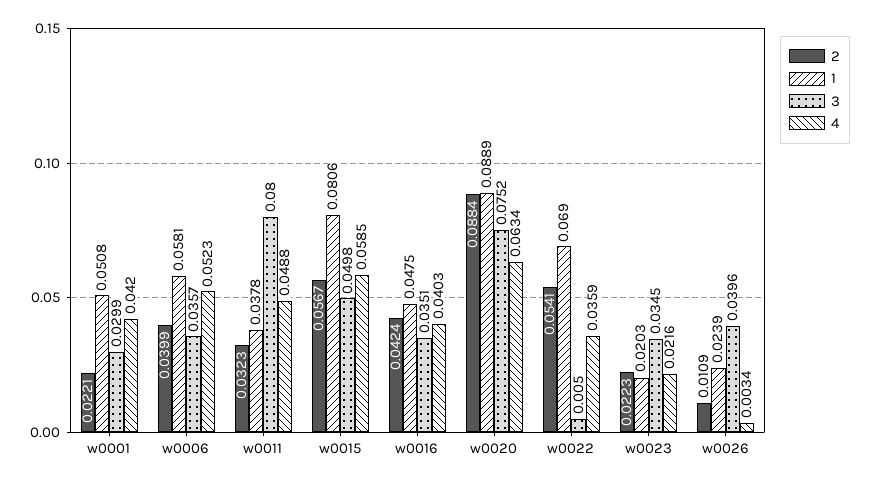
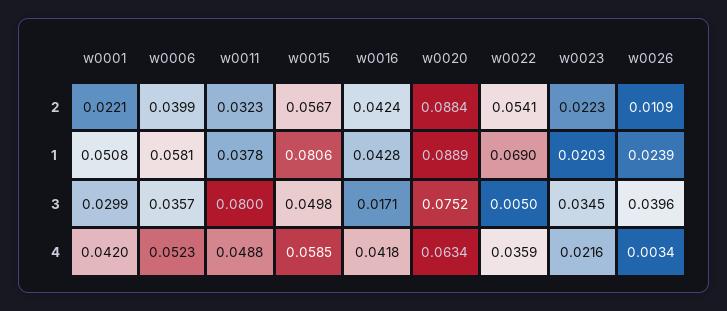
  {
    "2": {
      "w0001": 0.0221,
      "w0006": 0.0399,
      "w0011": 0.0323,
      "w0015": 0.0567,
      "w0016": 0.0424,
      "w0020": 0.0884,
      "w0022": 0.0541,
      "w0023": 0.0223,
      "w0026": 0.0109
    },
    "1": {
      "w0001": 0.0508,
      "w0006": 0.0581,
      "w0011": 0.0378,
      "w0015": 0.0806,
-     "w0016": 0.0475,
+     "w0016": 0.0428,
      "w0020": 0.0889,
      "w0022": 0.069,
      "w0023": 0.0203,
      "w0026": 0.0239
    },
    "3": {
      "w0001": 0.0299,
      "w0006": 0.0357,
      "w0011": 0.08,
      "w0015": 0.0498,
-     "w0016": 0.0351,
+     "w0016": 0.0171,
      "w0020": 0.0752,
      "w0022": 0.005,
      "w0023": 0.0345,
      "w0026": 0.0396
    },
    "4": {
      "w0001": 0.042,
      "w0006": 0.0523,
      "w0011": 0.0488,
      "w0015": 0.0585,
-     "w0016": 0.0403,
+     "w0016": 0.0418,
      "w0020": 0.0634,
      "w0022": 0.0359,
      "w0023": 0.0216,
      "w0026": 0.0034
    }
  }

